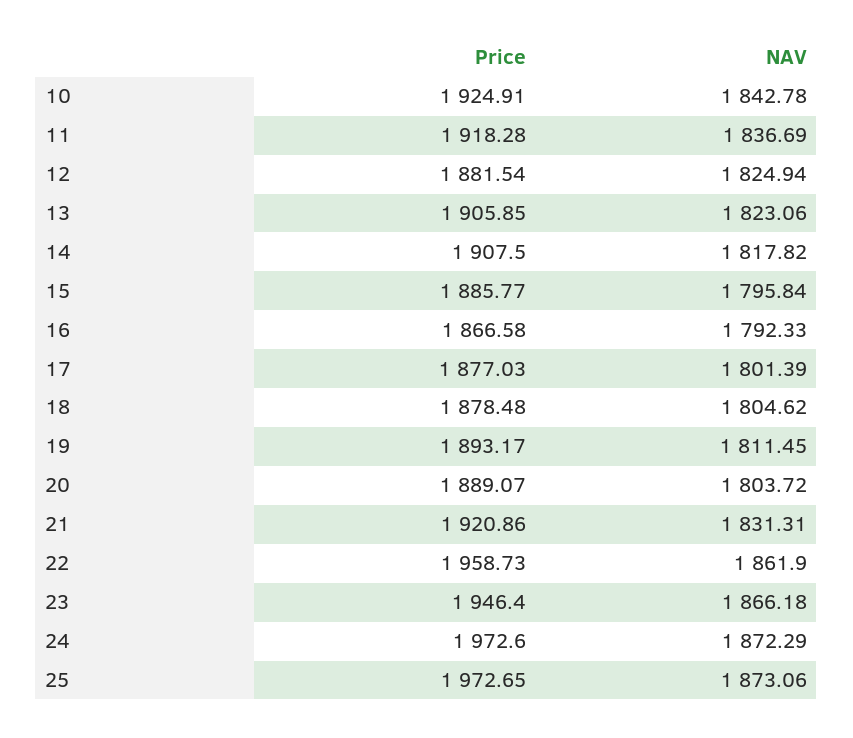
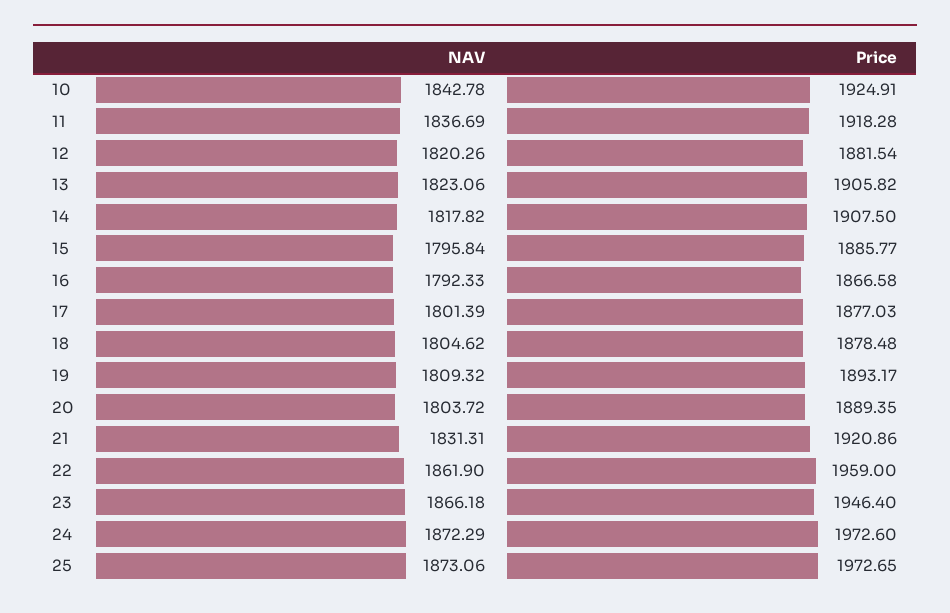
  {
    "Price": {
      "10": 1924.91,
      "11": 1918.28,
      "12": 1881.54,
-     "13": 1905.85,
+     "13": 1905.82,
      "14": 1907.5,
      "15": 1885.77,
      "16": 1866.58,
      "17": 1877.03,
      "18": 1878.48,
      "19": 1893.17,
-     "20": 1889.07,
+     "20": 1889.35,
      "21": 1920.86,
-     "22": 1958.73,
+     "22": 1959,
      "23": 1946.4,
      "24": 1972.6,
      "25": 1972.65
    },
    "NAV": {
      "10": 1842.78,
      "11": 1836.69,
-     "12": 1824.94,
+     "12": 1820.26,
      "13": 1823.06,
      "14": 1817.82,
      "15": 1795.84,
      "16": 1792.33,
      "17": 1801.39,
      "18": 1804.62,
-     "19": 1811.45,
+     "19": 1809.32,
      "20": 1803.72,
      "21": 1831.31,
      "22": 1861.9,
      "23": 1866.18,
      "24": 1872.29,
      "25": 1873.06
    }
  }

